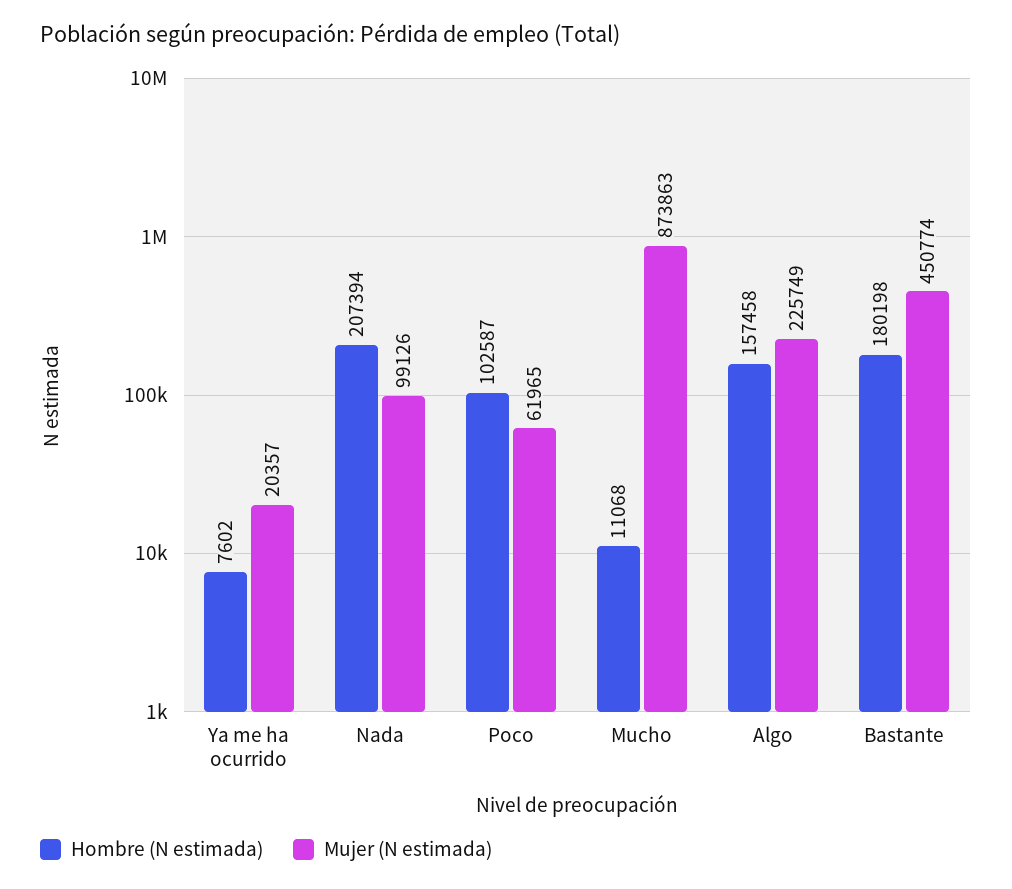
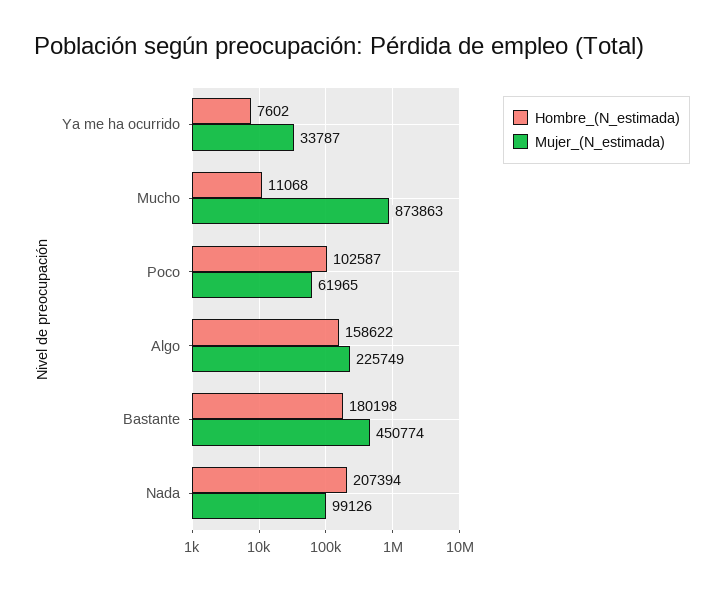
  {
    "Hombre (N estimada)": {
      "Ya me ha ocurrido": 7602,
      "Nada": 207394,
      "Poco": 102587,
      "Mucho": 11068,
-     "Algo": 157458,
+     "Algo": 158622,
      "Bastante": 180198
    },
    "Mujer (N estimada)": {
-     "Ya me ha ocurrido": 20357,
+     "Ya me ha ocurrido": 33787,
      "Nada": 99126,
      "Poco": 61965,
      "Mucho": 873863,
      "Algo": 225749,
      "Bastante": 450774
    }
  }

